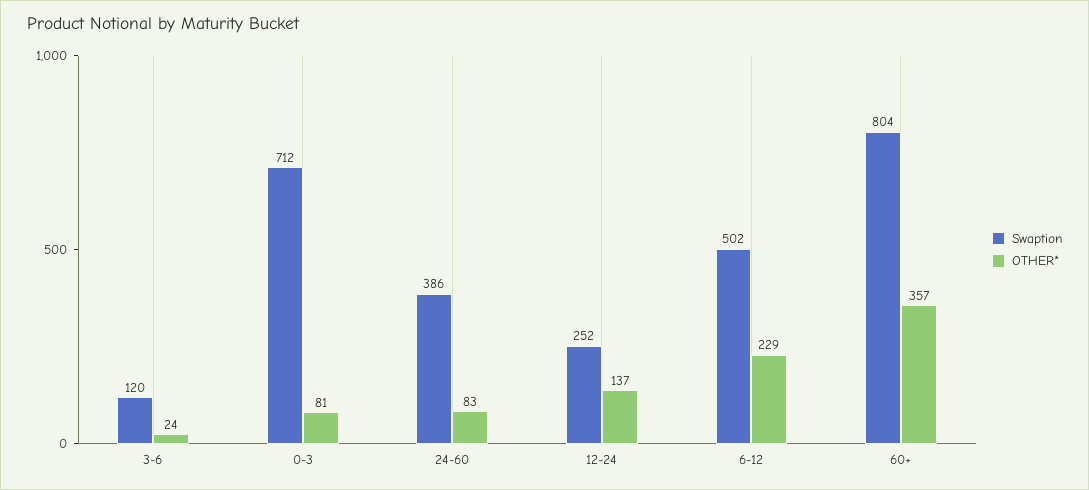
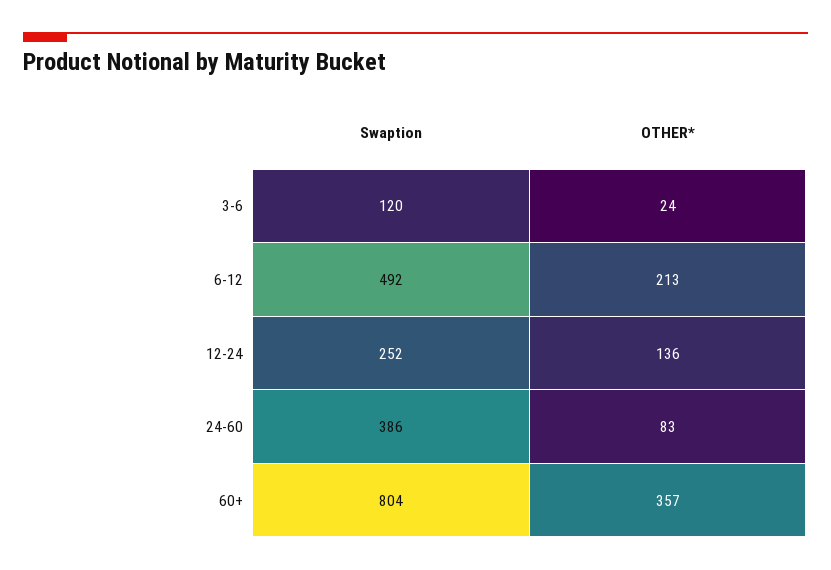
  {
    "Swaption": {
      "3-6": 120,
-     "0-3": 712,
      "24-60": 386,
      "12-24": 252,
-     "6-12": 502,
+     "6-12": 492,
      "60+": 804
    },
    "OTHER*": {
      "3-6": 24,
-     "0-3": 81,
      "24-60": 83,
-     "12-24": 137,
+     "12-24": 136,
-     "6-12": 229,
+     "6-12": 213,
      "60+": 357
    }
  }

